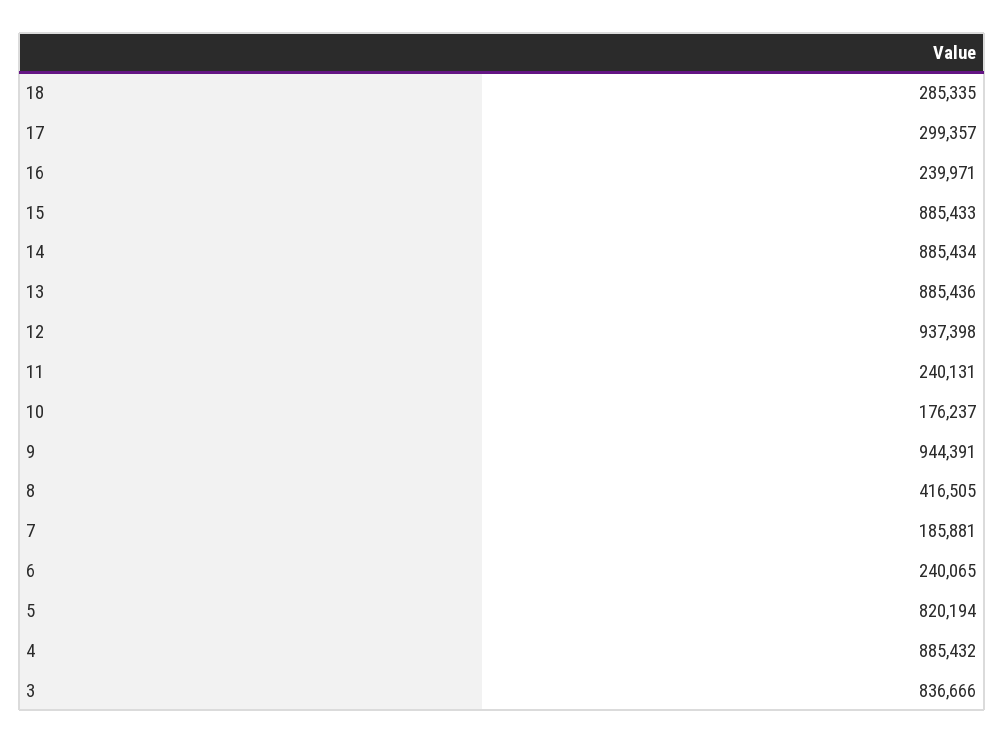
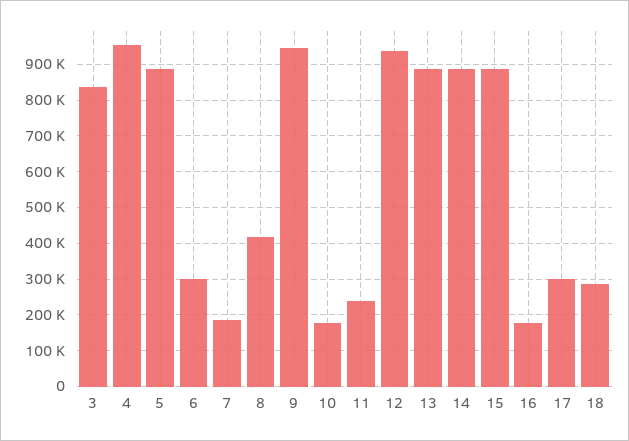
  {
    "18": 285335,
    "17": 299357,
-   "16": 239971,
+   "16": 180000,
    "15": 885433,
    "14": 885434,
    "13": 885436,
    "12": 937398,
    "11": 240131,
    "10": 176237,
    "9": 944391,
    "8": 416505,
    "7": 185881,
-   "6": 240065,
+   "6": 300000,
-   "5": 820194,
+   "5": 880000,
-   "4": 885432,
+   "4": 960000,
    "3": 836666
  }

